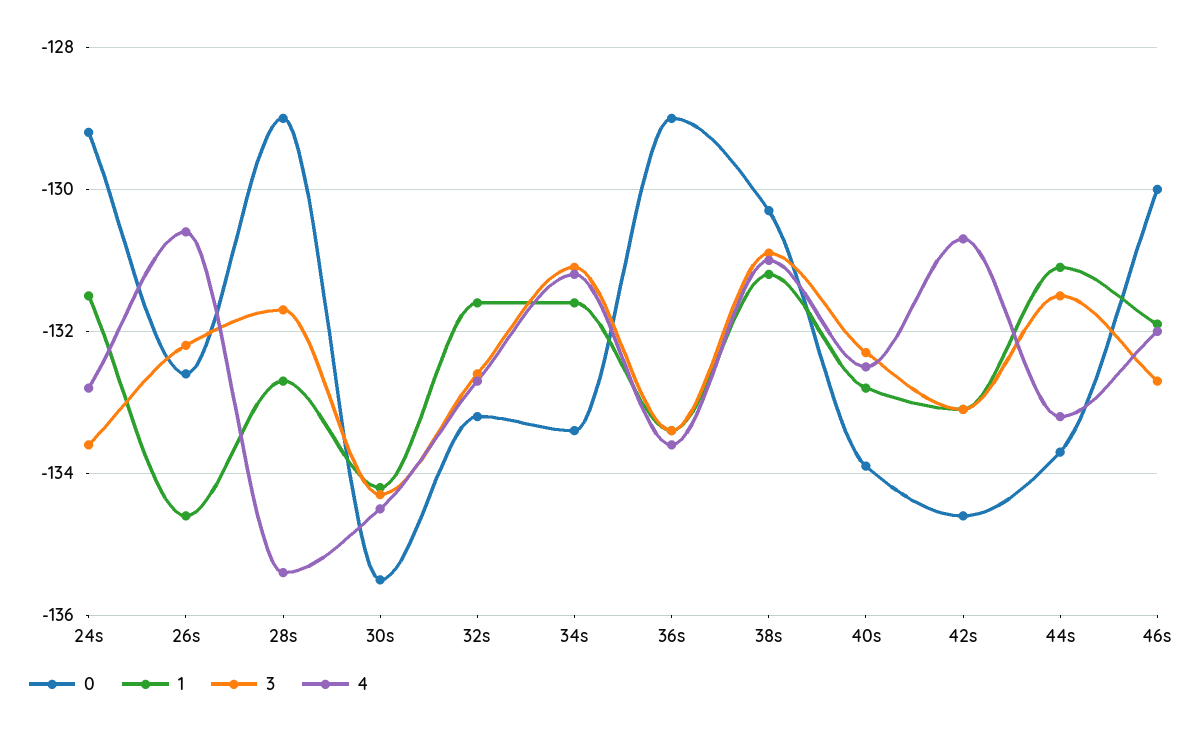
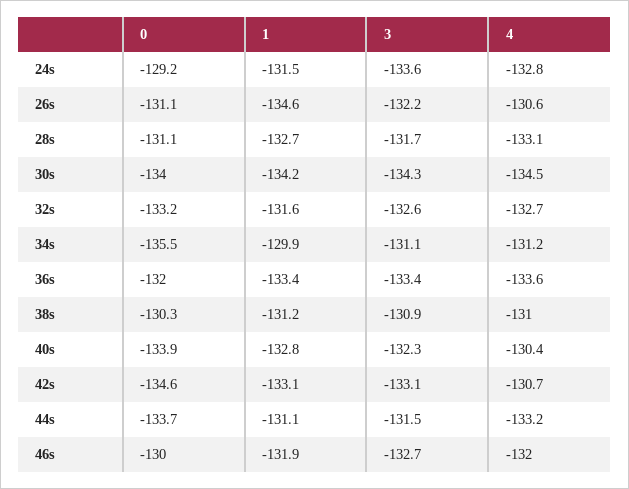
  {
    "0": {
      "24s": -129.2,
-     "26s": -132.5,
+     "26s": -131.1,
-     "28s": -129,
+     "28s": -131.1,
-     "30s": -135.5,
+     "30s": -134,
      "32s": -133.2,
-     "34s": -133.5,
+     "34s": -135.5,
-     "36s": -129,
+     "36s": -132,
      "38s": -130.3,
      "40s": -133.9,
      "42s": -134.6,
      "44s": -133.7,
      "46s": -130
    },
    "1": {
      "24s": -131.5,
      "26s": -134.6,
      "28s": -132.7,
      "30s": -134.2,
      "32s": -131.6,
-     "34s": -131.5,
+     "34s": -129.9,
      "36s": -133.4,
      "38s": -131.2,
      "40s": -132.8,
      "42s": -133.1,
      "44s": -131.1,
      "46s": -131.9
    },
    "3": {
      "24s": -133.6,
      "26s": -132.2,
      "28s": -131.7,
      "30s": -134.3,
      "32s": -132.6,
      "34s": -131.1,
      "36s": -133.4,
      "38s": -130.9,
      "40s": -132.3,
      "42s": -133.1,
      "44s": -131.5,
      "46s": -132.7
    },
    "4": {
      "24s": -132.8,
      "26s": -130.6,
-     "28s": -135.5,
+     "28s": -133.1,
      "30s": -134.5,
      "32s": -132.7,
      "34s": -131.2,
      "36s": -133.6,
      "38s": -131,
-     "40s": -132.5,
+     "40s": -130.4,
      "42s": -130.7,
      "44s": -133.2,
      "46s": -132
    }
  }

